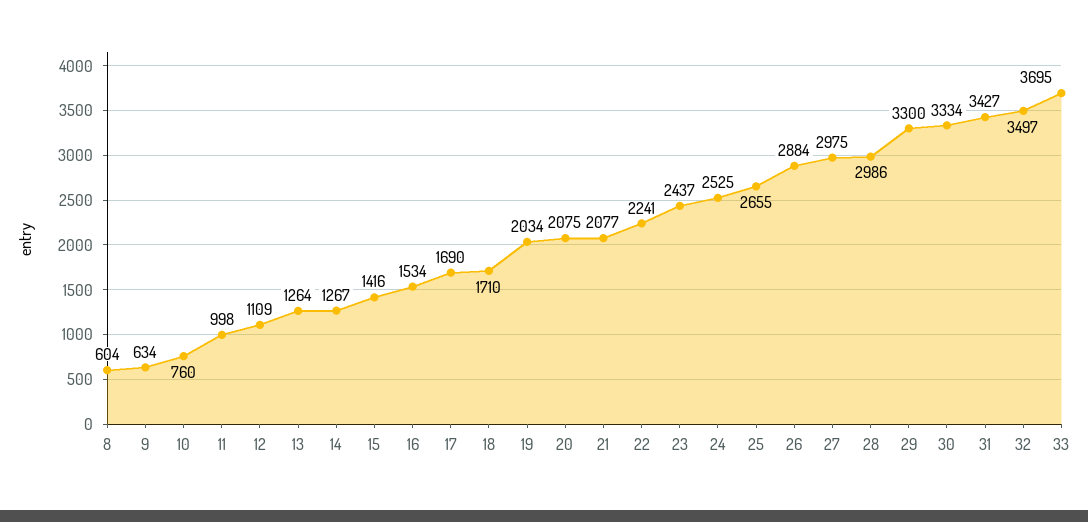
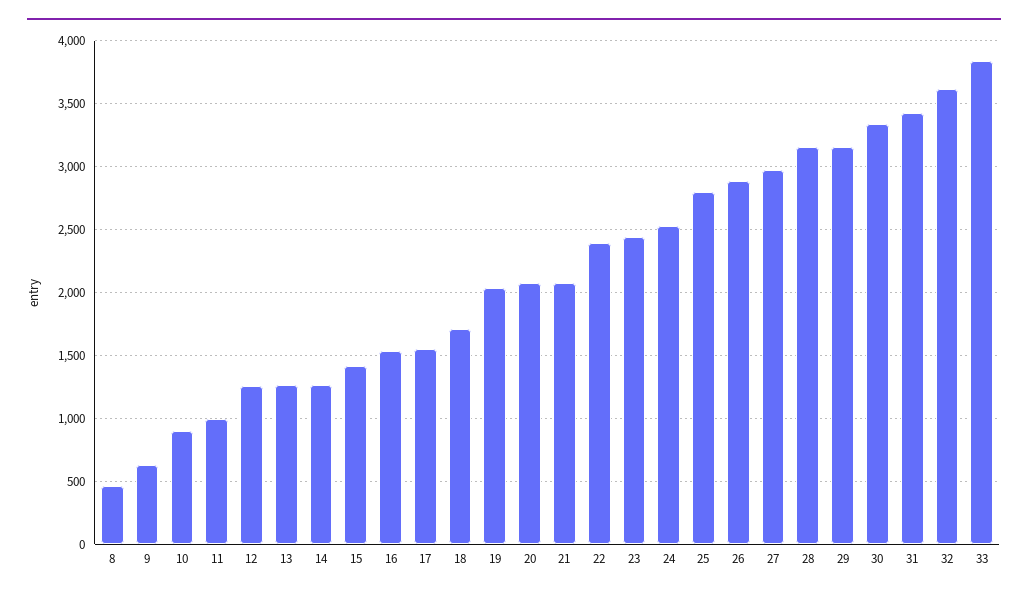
  {
-   "8": 604,
+   "8": 450,
    "9": 634,
-   "10": 760,
+   "10": 900,
    "11": 998,
-   "12": 1109,
+   "12": 1250,
    "13": 1264,
    "14": 1267,
    "15": 1416,
    "16": 1534,
-   "17": 1690,
+   "17": 1550,
    "18": 1710,
    "19": 2034,
    "20": 2075,
    "21": 2077,
-   "22": 2241,
+   "22": 2400,
    "23": 2437,
    "24": 2525,
-   "25": 2655,
+   "25": 2800,
    "26": 2884,
    "27": 2975,
-   "28": 2986,
+   "28": 3150,
-   "29": 3300,
+   "29": 3150,
    "30": 3334,
    "31": 3427,
-   "32": 3497,
+   "32": 3600,
-   "33": 3695
+   "33": 3850
  }

